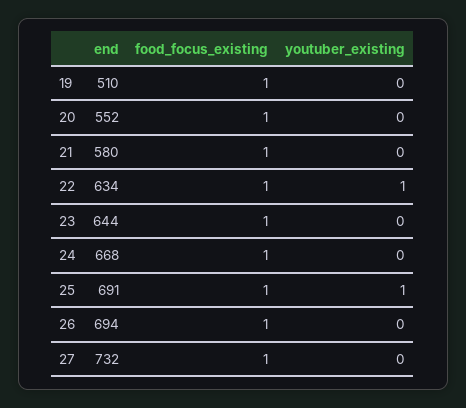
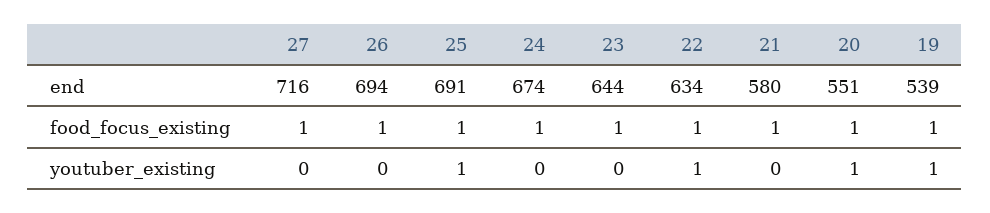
  {
    "end": {
-     "19": 510,
+     "19": 539,
-     "20": 552,
+     "20": 551,
      "21": 580,
      "22": 634,
      "23": 644,
-     "24": 668,
+     "24": 674,
      "25": 691,
      "26": 694,
-     "27": 732
+     "27": 716
    },
    "food_focus_existing": {
      "19": 1,
      "20": 1,
      "21": 1,
      "22": 1,
      "23": 1,
      "24": 1,
      "25": 1,
      "26": 1,
      "27": 1
    },
    "youtuber_existing": {
-     "19": 0,
+     "19": 1,
-     "20": 0,
+     "20": 1,
      "21": 0,
      "22": 1,
      "23": 0,
      "24": 0,
      "25": 1,
      "26": 0,
      "27": 0
    }
  }

